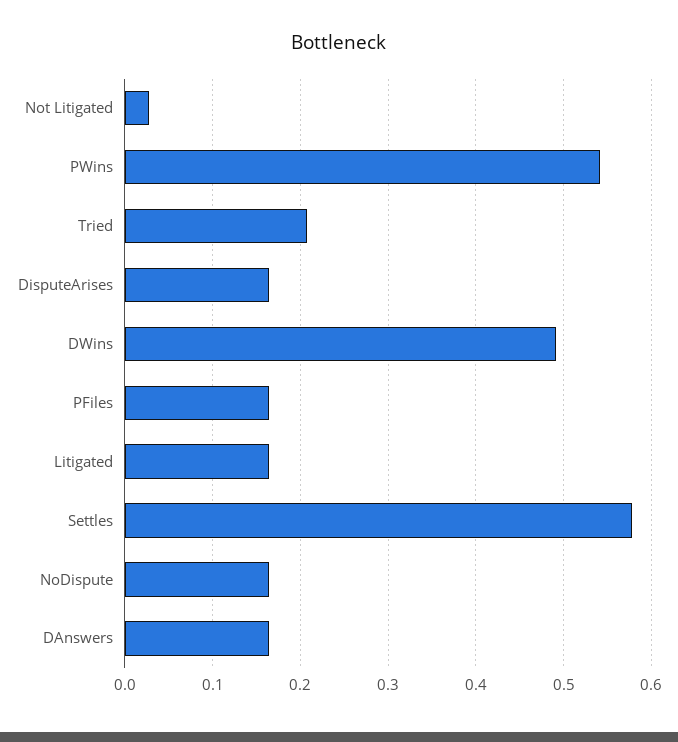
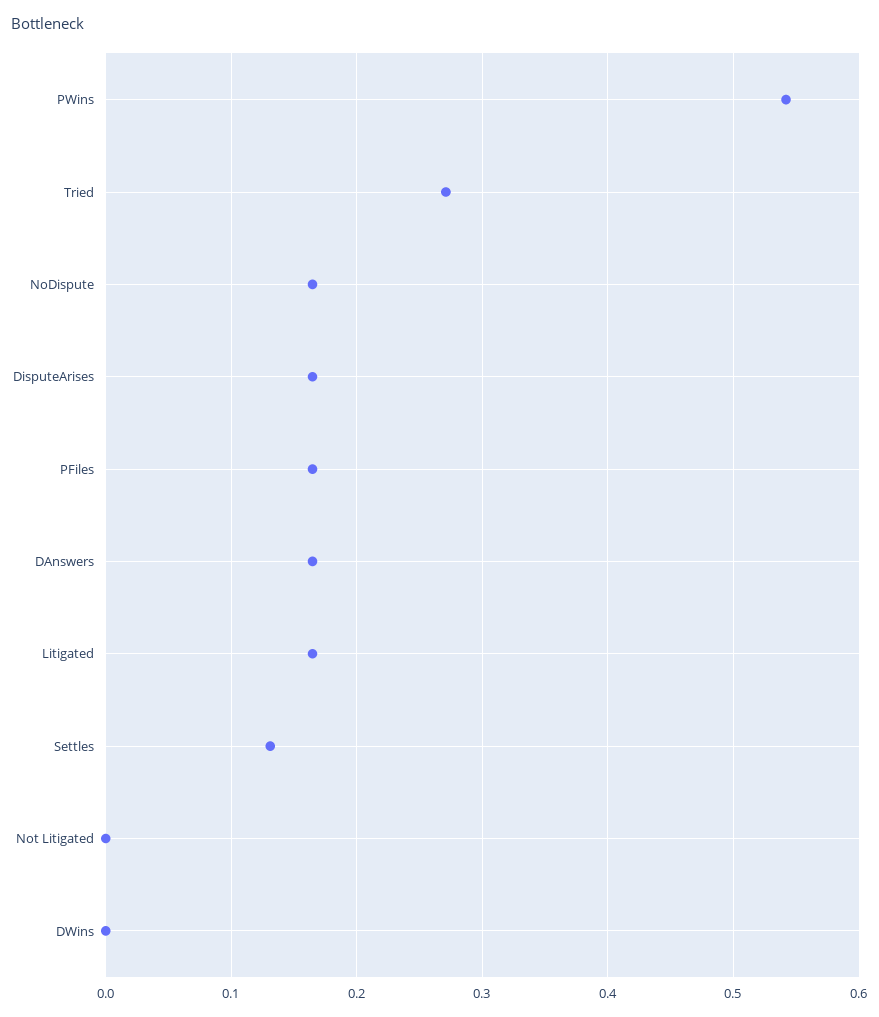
  {
-   "Not Litigated": 0.03,
+   "Not Litigated": 0,
    "PWins": 0.54,
-   "Tried": 0.21,
+   "Tried": 0.27,
    "DisputeArises": 0.16,
-   "DWins": 0.49,
+   "DWins": 0,
    "PFiles": 0.16,
    "Litigated": 0.16,
-   "Settles": 0.58,
+   "Settles": 0.13,
    "NoDispute": 0.16,
    "DAnswers": 0.16
  }

